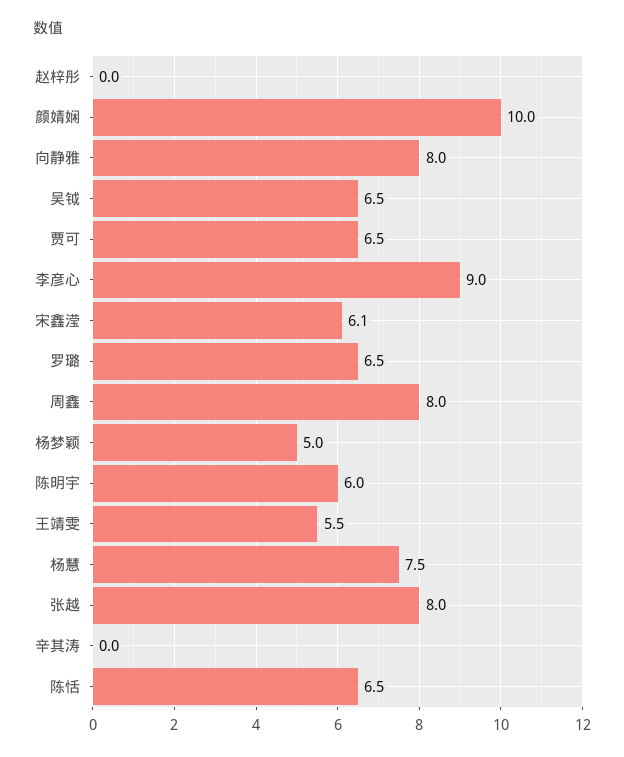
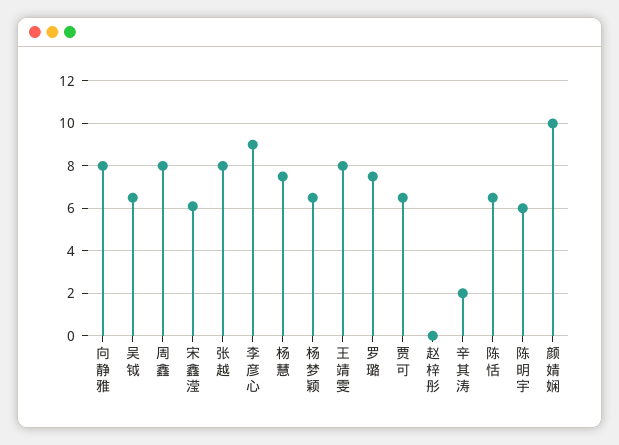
  {
    "赵梓彤": 0,
    "颜婧娴": 10,
    "向静雅": 8,
    "吴钺": 6.5,
    "贾可": 6.5,
    "李彦心": 9,
    "宋鑫滢": 6.1,
-   "罗璐": 6.5,
+   "罗璐": 7.5,
    "周鑫": 8,
-   "杨梦颖": 5,
+   "杨梦颖": 6.5,
    "陈明宇": 6,
-   "王靖雯": 5.5,
+   "王靖雯": 8,
    "杨慧": 7.5,
    "张越": 8,
-   "辛其涛": 0,
+   "辛其涛": 2,
    "陈恬": 6.5
  }

